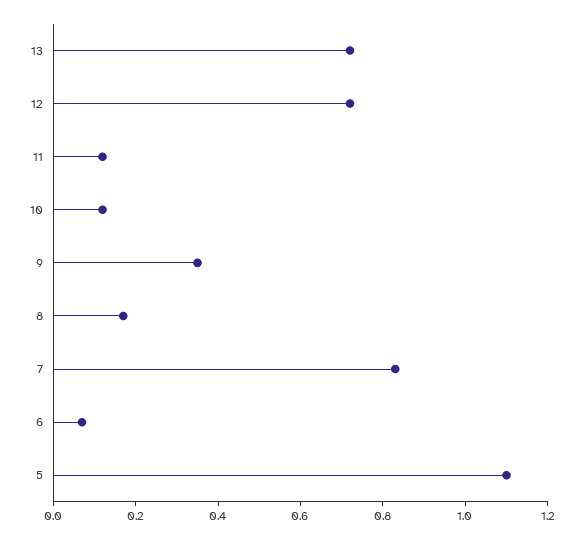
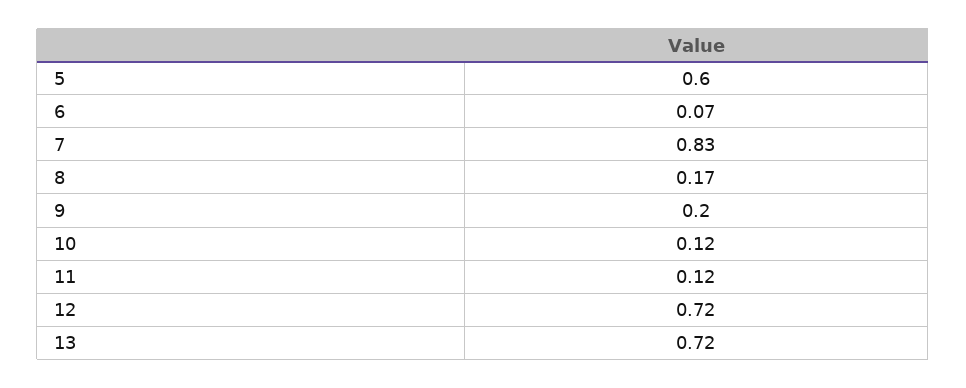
  {
    "13": 0.72,
    "12": 0.72,
    "11": 0.12,
    "10": 0.12,
-   "9": 0.35,
+   "9": 0.2,
    "8": 0.17,
    "7": 0.83,
    "6": 0.07,
-   "5": 1.1
+   "5": 0.6
  }

